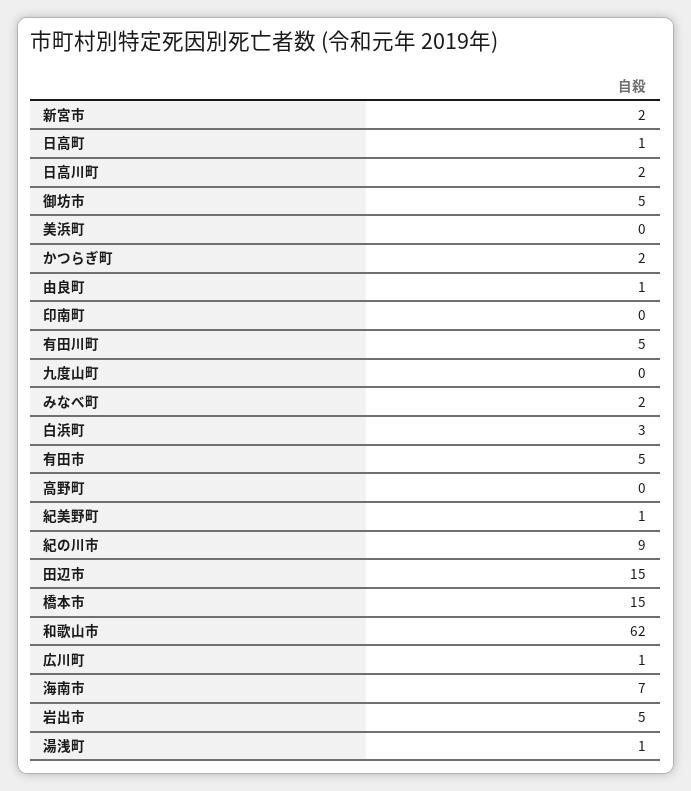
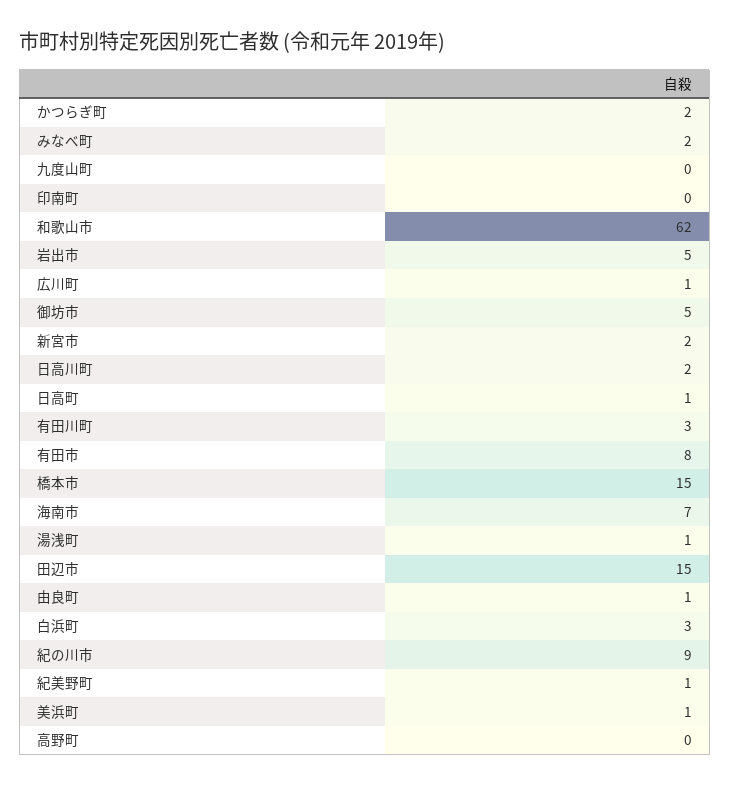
  {
    "新宮市": 2,
    "日高町": 1,
    "日高川町": 2,
    "御坊市": 5,
-   "美浜町": 0,
+   "美浜町": 1,
    "かつらぎ町": 2,
    "由良町": 1,
    "印南町": 0,
-   "有田川町": 5,
+   "有田川町": 3,
    "九度山町": 0,
    "みなべ町": 2,
    "白浜町": 3,
-   "有田市": 5,
+   "有田市": 8,
    "高野町": 0,
    "紀美野町": 1,
    "紀の川市": 9,
    "田辺市": 15,
    "橋本市": 15,
    "和歌山市": 62,
    "広川町": 1,
    "海南市": 7,
    "岩出市": 5,
    "湯浅町": 1
  }

